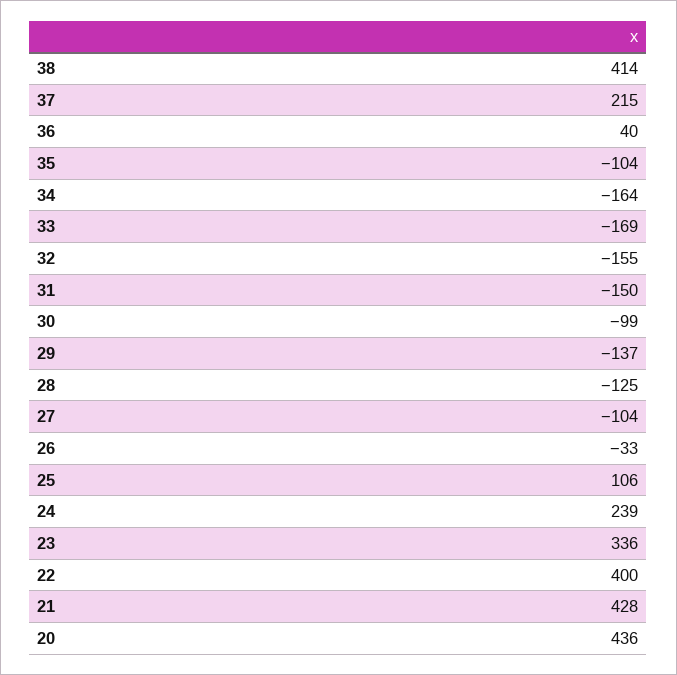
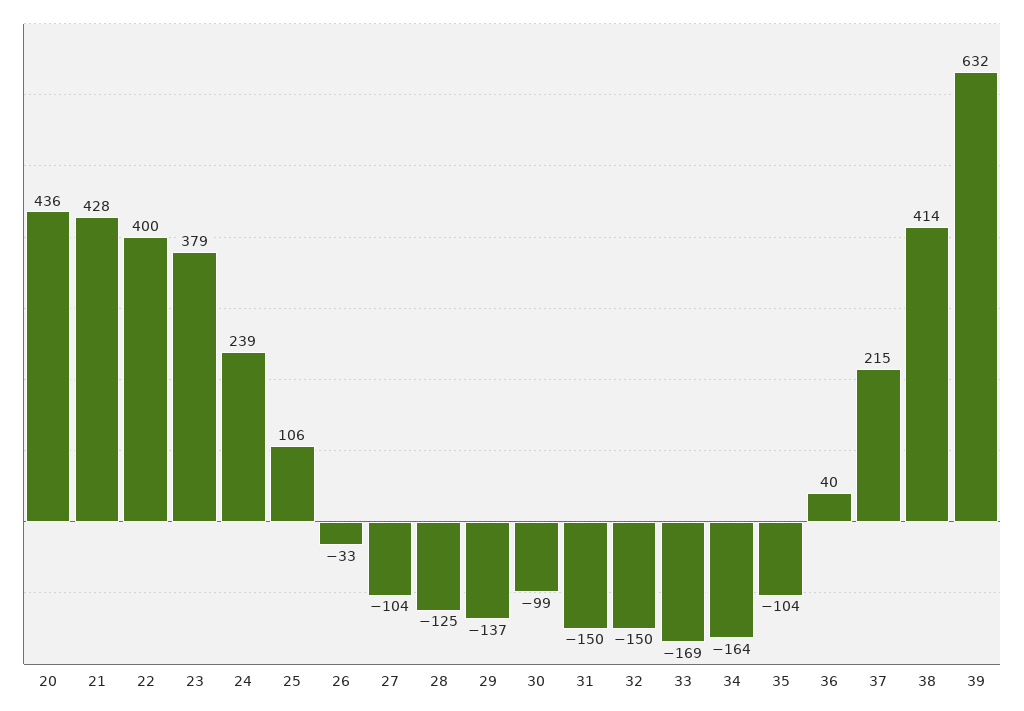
  {
    "38": 414,
    "37": 215,
    "36": 40,
    "35": -104,
    "34": -164,
    "33": -169,
-   "32": -155,
+   "32": -150,
    "31": -150,
    "30": -99,
    "29": -137,
    "28": -125,
    "27": -104,
    "26": -33,
    "25": 106,
    "24": 239,
-   "23": 336,
+   "23": 379,
    "22": 400,
    "21": 428,
-   "20": 436
+   "20": 436,
+   "39": 632
  }

